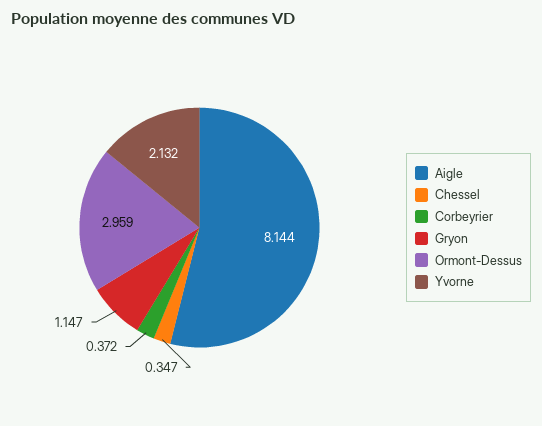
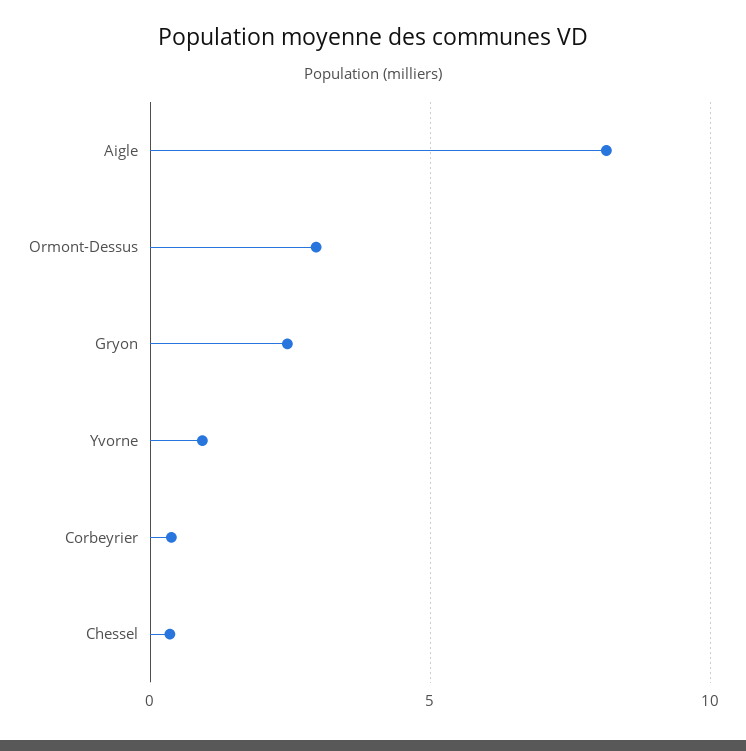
  {
    "Aigle": 8.144,
    "Chessel": 0.347,
    "Corbeyrier": 0.372,
-   "Gryon": 1.147,
+   "Gryon": 2.5,
    "Ormont-Dessus": 2.959,
-   "Yvorne": 2.132
+   "Yvorne": 1
  }

